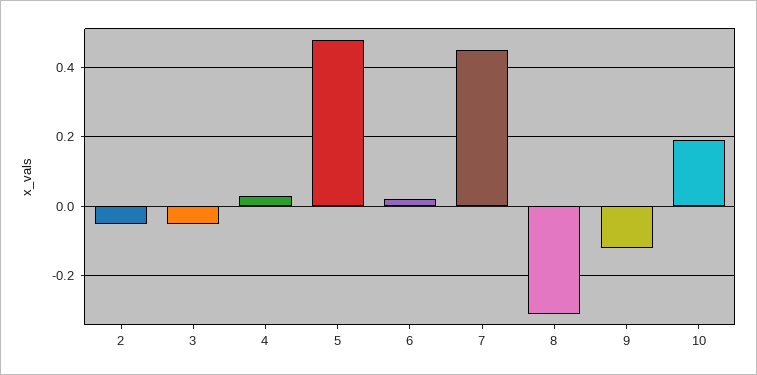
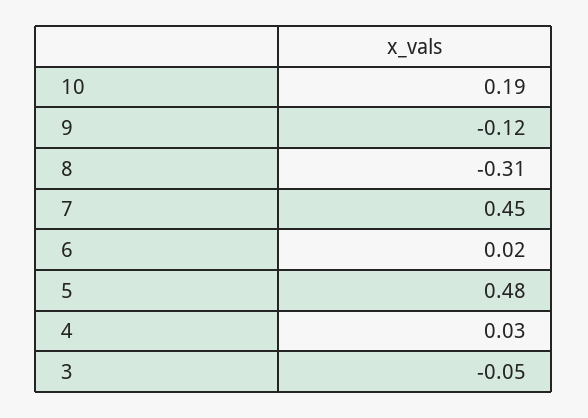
  {
-   "2": -0.05,
    "3": -0.05,
    "4": 0.03,
    "5": 0.48,
    "6": 0.02,
    "7": 0.45,
    "8": -0.31,
    "9": -0.12,
    "10": 0.19
  }

